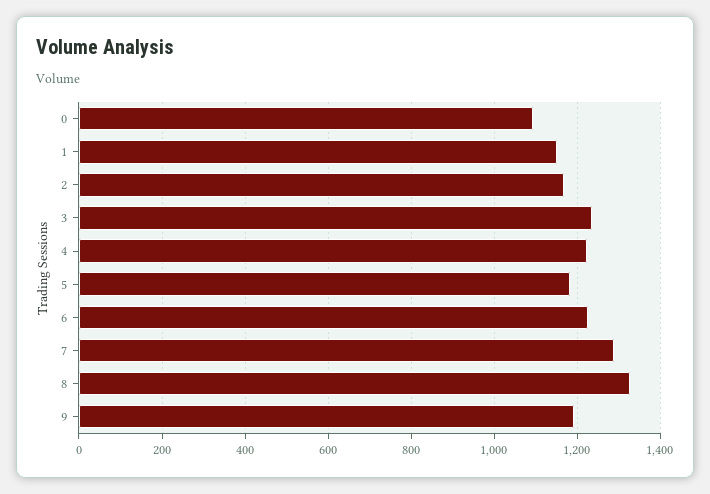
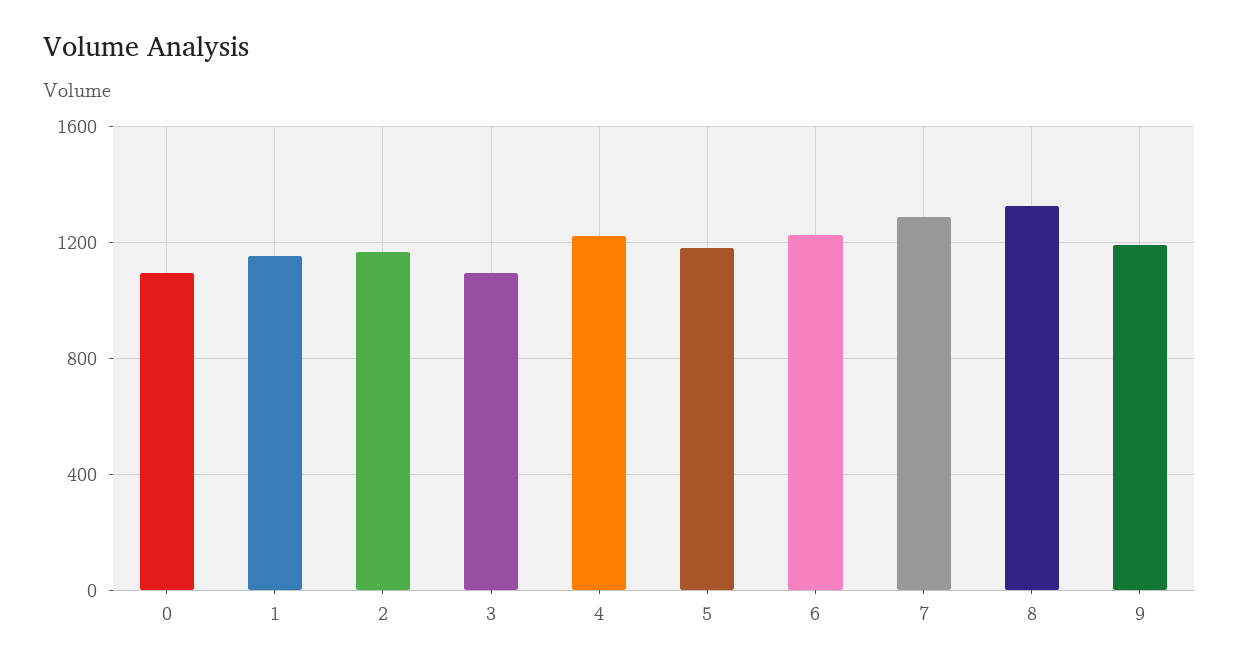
  {
    "0": 1100,
    "1": 1160,
    "2": 1160,
-   "3": 1240,
+   "3": 1100,
    "4": 1220,
    "5": 1180,
    "6": 1220,
    "7": 1280,
    "8": 1320,
    "9": 1200
  }

